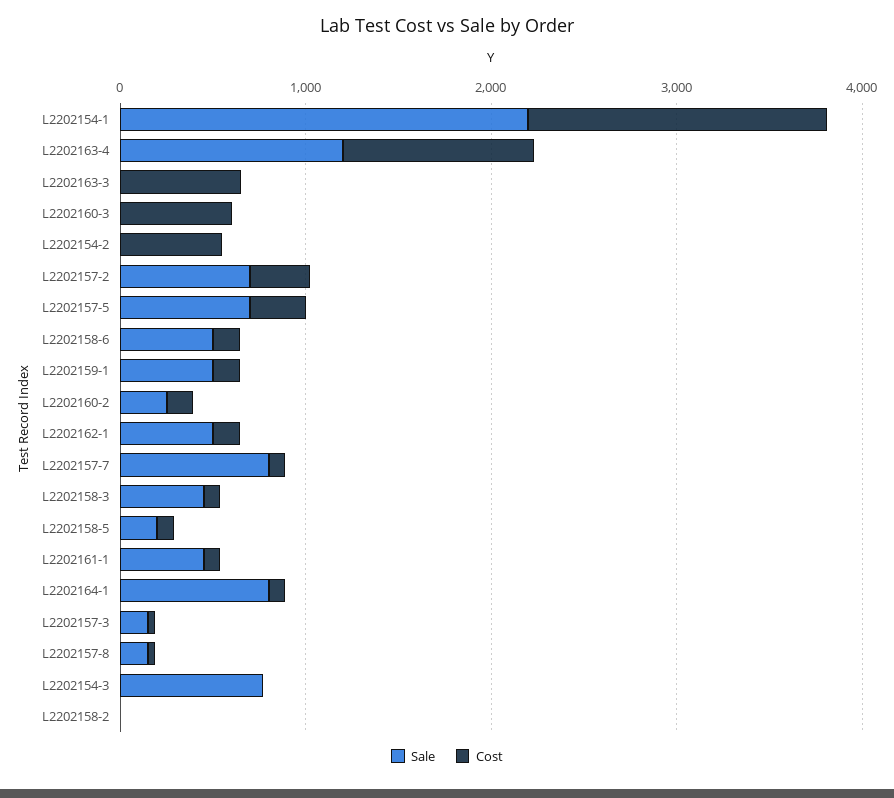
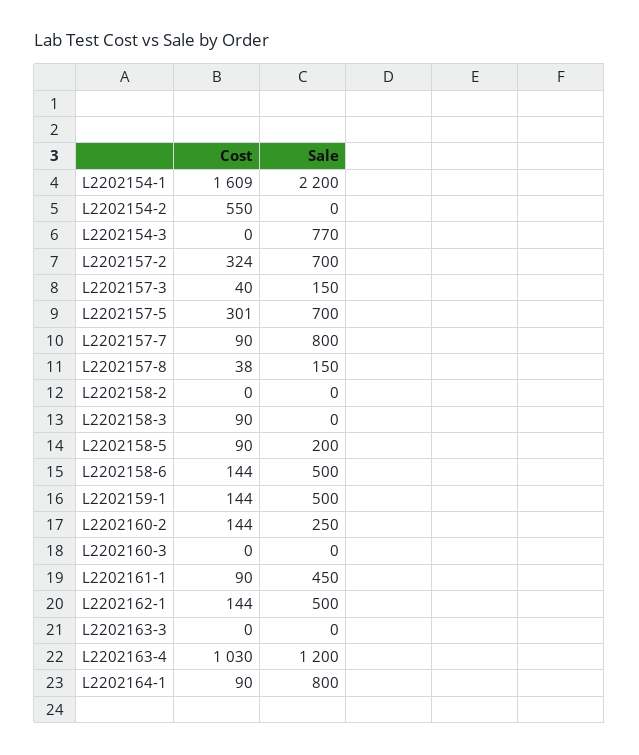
  {
    "Sale": {
      "L2202154-1": 2200,
      "L2202163-4": 1200,
      "L2202163-3": 0,
      "L2202160-3": 0,
      "L2202154-2": 0,
      "L2202157-2": 700,
      "L2202157-5": 700,
      "L2202158-6": 500,
      "L2202159-1": 500,
      "L2202160-2": 250,
      "L2202162-1": 500,
      "L2202157-7": 800,
-     "L2202158-3": 400,
+     "L2202158-3": 0,
      "L2202158-5": 200,
      "L2202161-1": 450,
      "L2202164-1": 800,
      "L2202157-3": 150,
      "L2202157-8": 150,
      "L2202154-3": 770,
      "L2202158-2": 0
    },
    "Cost": {
      "L2202154-1": 1609,
      "L2202163-4": 1030,
-     "L2202163-3": 600,
+     "L2202163-3": 0,
-     "L2202160-3": 600,
+     "L2202160-3": 0,
      "L2202154-2": 550,
      "L2202157-2": 324,
      "L2202157-5": 301,
      "L2202158-6": 144,
      "L2202159-1": 144,
      "L2202160-2": 144,
      "L2202162-1": 144,
      "L2202157-7": 90,
      "L2202158-3": 90,
      "L2202158-5": 90,
      "L2202161-1": 90,
      "L2202164-1": 90,
      "L2202157-3": 40,
      "L2202157-8": 38,
      "L2202154-3": 0,
      "L2202158-2": 0
    }
  }

